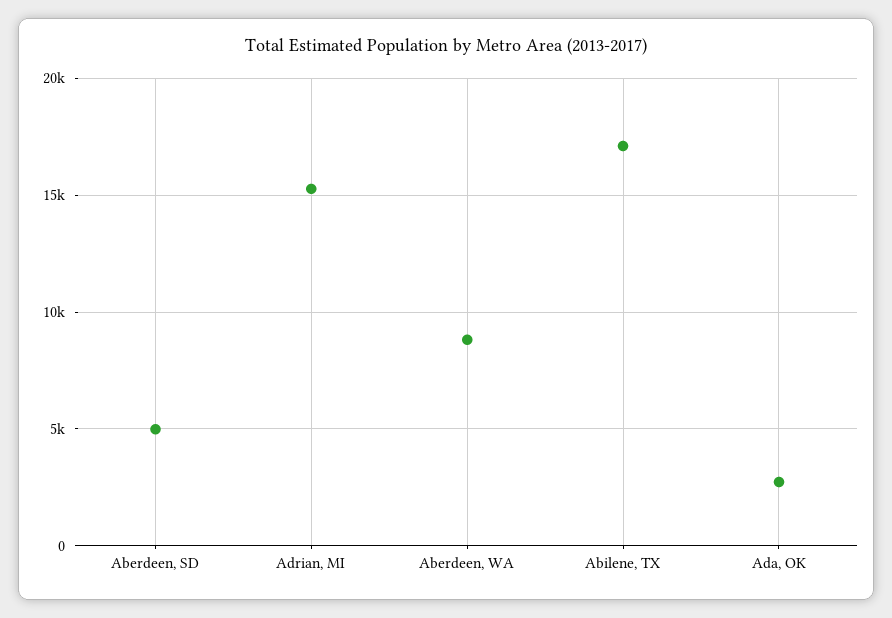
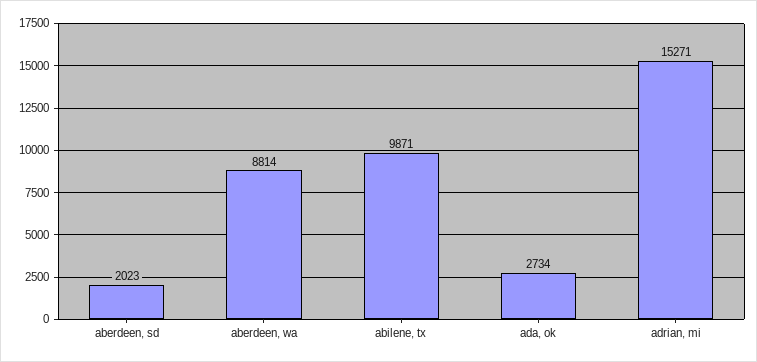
  {
-   "Aberdeen, SD": 5000,
+   "Aberdeen, SD": 2023,
    "Adrian, MI": 15271,
    "Aberdeen, WA": 8814,
-   "Abilene, TX": 17000,
+   "Abilene, TX": 9871,
    "Ada, OK": 2734
  }

